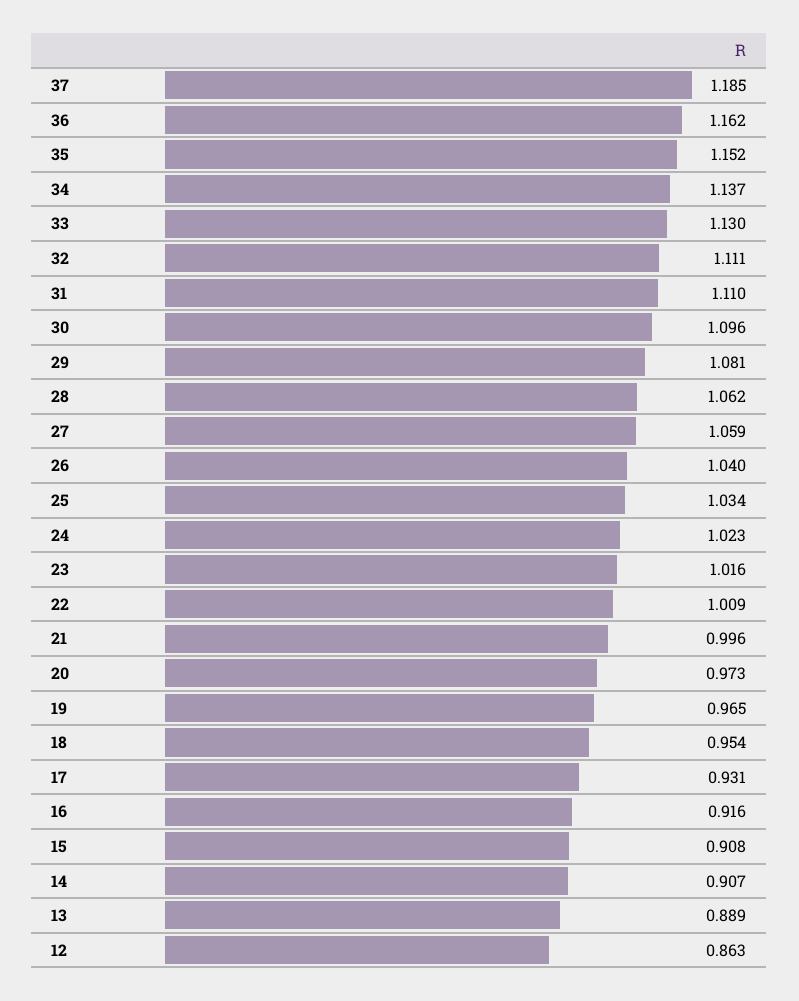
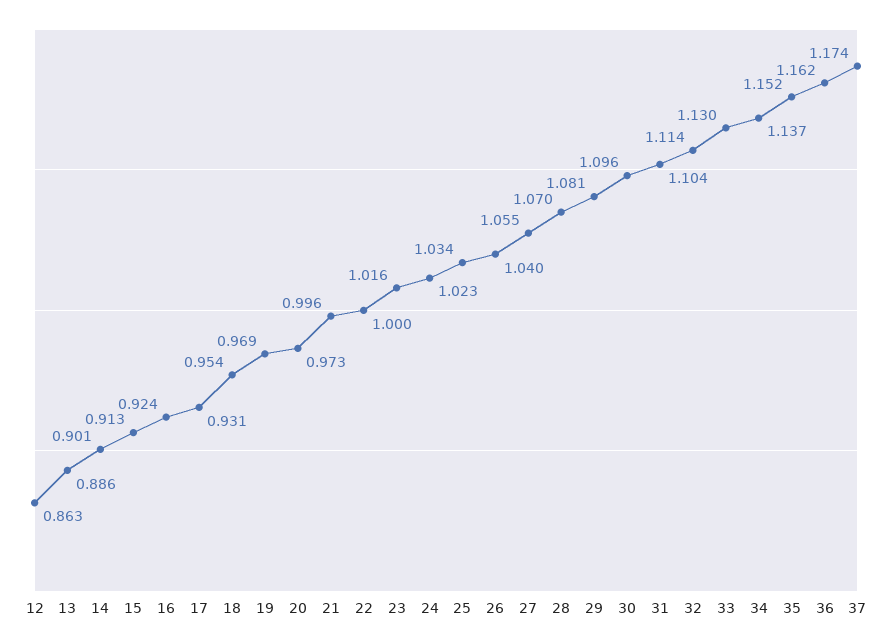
  {
-   "37": 1.185,
+   "37": 1.174,
    "36": 1.162,
    "35": 1.152,
    "34": 1.137,
    "33": 1.13,
-   "32": 1.111,
+   "32": 1.114,
-   "31": 1.11,
+   "31": 1.104,
    "30": 1.096,
    "29": 1.081,
-   "28": 1.062,
+   "28": 1.07,
-   "27": 1.059,
+   "27": 1.055,
    "26": 1.04,
    "25": 1.034,
    "24": 1.023,
    "23": 1.016,
-   "22": 1.009,
+   "22": 1,
    "21": 0.996,
    "20": 0.973,
-   "19": 0.965,
+   "19": 0.969,
    "18": 0.954,
    "17": 0.931,
-   "16": 0.916,
+   "16": 0.924,
-   "15": 0.908,
+   "15": 0.913,
-   "14": 0.907,
+   "14": 0.901,
-   "13": 0.889,
+   "13": 0.886,
    "12": 0.863
  }

